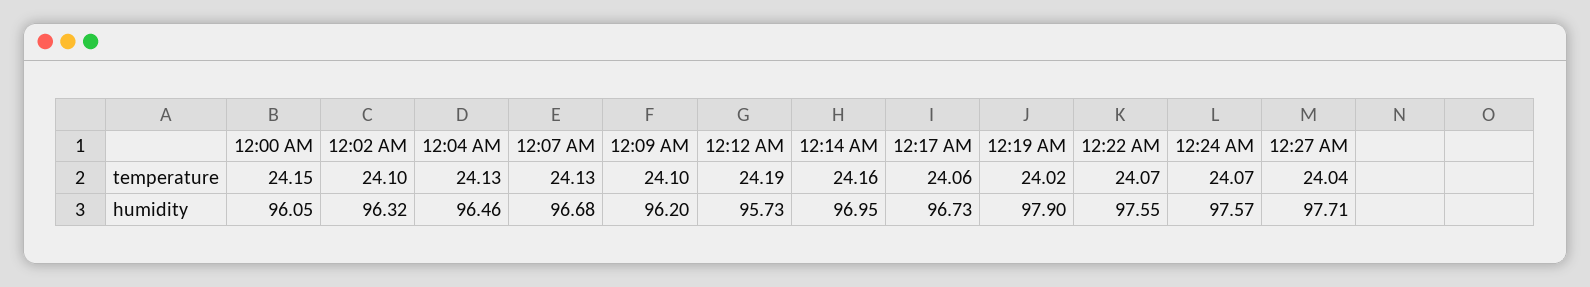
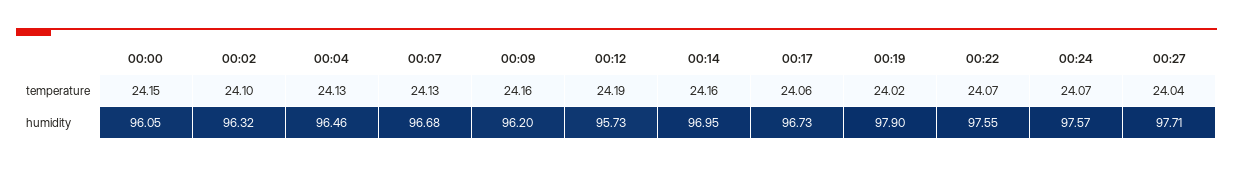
  {
    "12:00 AM": {
      "temperature": 24.15,
      "humidity": 96.05
    },
    "12:02 AM": {
      "temperature": 24.1,
      "humidity": 96.32
    },
    "12:04 AM": {
      "temperature": 24.13,
      "humidity": 96.46
    },
    "12:07 AM": {
      "temperature": 24.13,
      "humidity": 96.68
    },
    "12:09 AM": {
-     "temperature": 24.1,
+     "temperature": 24.16,
      "humidity": 96.2
    },
    "12:12 AM": {
      "temperature": 24.19,
      "humidity": 95.73
    },
    "12:14 AM": {
      "temperature": 24.16,
      "humidity": 96.95
    },
    "12:17 AM": {
      "temperature": 24.06,
      "humidity": 96.73
    },
    "12:19 AM": {
      "temperature": 24.02,
      "humidity": 97.9
    },
    "12:22 AM": {
      "temperature": 24.07,
      "humidity": 97.55
    },
    "12:24 AM": {
      "temperature": 24.07,
      "humidity": 97.57
    },
    "12:27 AM": {
      "temperature": 24.04,
      "humidity": 97.71
    }
  }

